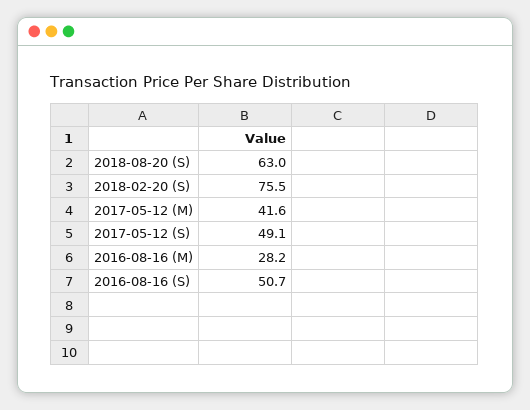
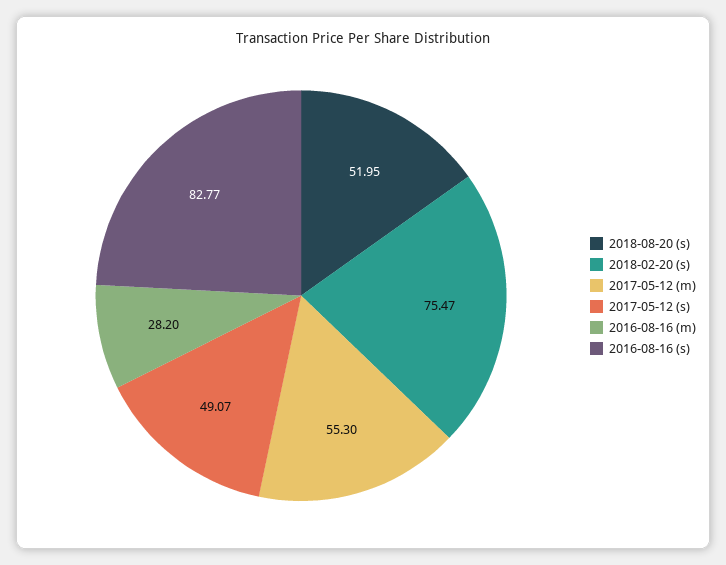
  {
-   "2018-08-20 (S)": 63,
+   "2018-08-20 (S)": 51.95,
    "2018-02-20 (S)": 75.47,
-   "2017-05-12 (M)": 41.6,
+   "2017-05-12 (M)": 55.3,
    "2017-05-12 (S)": 49.07,
    "2016-08-16 (M)": 28.2,
-   "2016-08-16 (S)": 50.7
+   "2016-08-16 (S)": 82.77
  }

